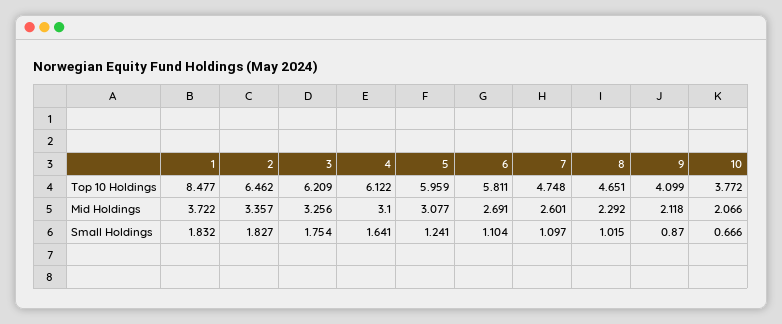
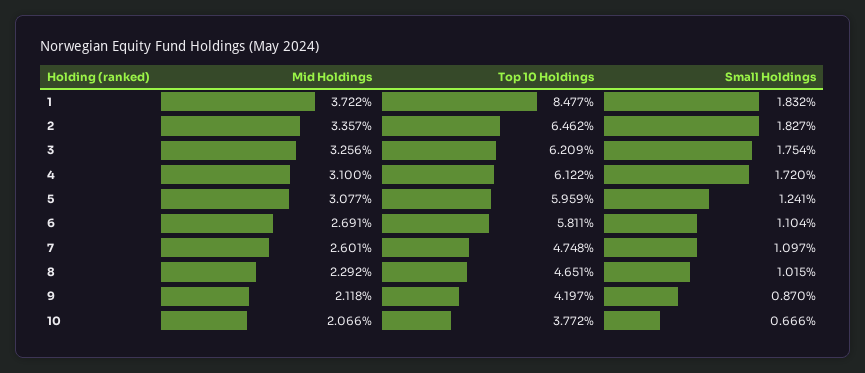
  {
    "1": {
      "Top 10 Holdings": 8.477,
      "Mid Holdings": 3.722,
      "Small Holdings": 1.832
    },
    "2": {
      "Top 10 Holdings": 6.462,
      "Mid Holdings": 3.357,
      "Small Holdings": 1.827
    },
    "3": {
      "Top 10 Holdings": 6.209,
      "Mid Holdings": 3.256,
      "Small Holdings": 1.754
    },
    "4": {
      "Top 10 Holdings": 6.122,
      "Mid Holdings": 3.1,
-     "Small Holdings": 1.641
+     "Small Holdings": 1.72
    },
    "5": {
      "Top 10 Holdings": 5.959,
      "Mid Holdings": 3.077,
      "Small Holdings": 1.241
    },
    "6": {
      "Top 10 Holdings": 5.811,
      "Mid Holdings": 2.691,
      "Small Holdings": 1.104
    },
    "7": {
      "Top 10 Holdings": 4.748,
      "Mid Holdings": 2.601,
      "Small Holdings": 1.097
    },
    "8": {
      "Top 10 Holdings": 4.651,
      "Mid Holdings": 2.292,
      "Small Holdings": 1.015
    },
    "9": {
-     "Top 10 Holdings": 4.099,
+     "Top 10 Holdings": 4.197,
      "Mid Holdings": 2.118,
      "Small Holdings": 0.87
    },
    "10": {
      "Top 10 Holdings": 3.772,
      "Mid Holdings": 2.066,
      "Small Holdings": 0.666
    }
  }

